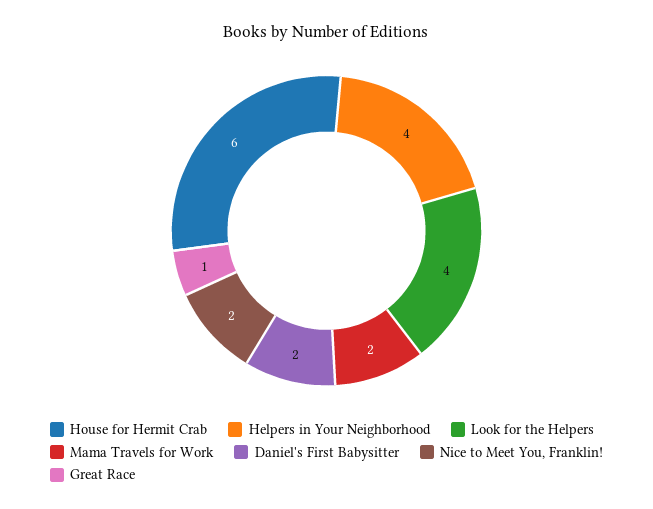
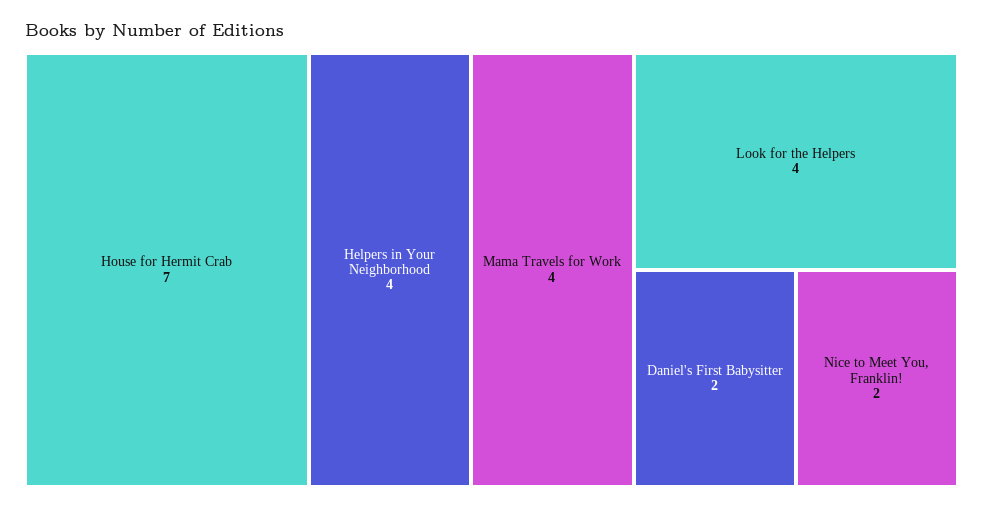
  {
-   "House for Hermit Crab": 6,
+   "House for Hermit Crab": 7,
    "Helpers in Your Neighborhood": 4,
    "Look for the Helpers": 4,
-   "Mama Travels for Work": 2,
+   "Mama Travels for Work": 4,
    "Daniel's First Babysitter": 2,
-   "Nice to Meet You, Franklin!": 2,
+   "Nice to Meet You, Franklin!": 2
-   "Great Race": 1
  }

